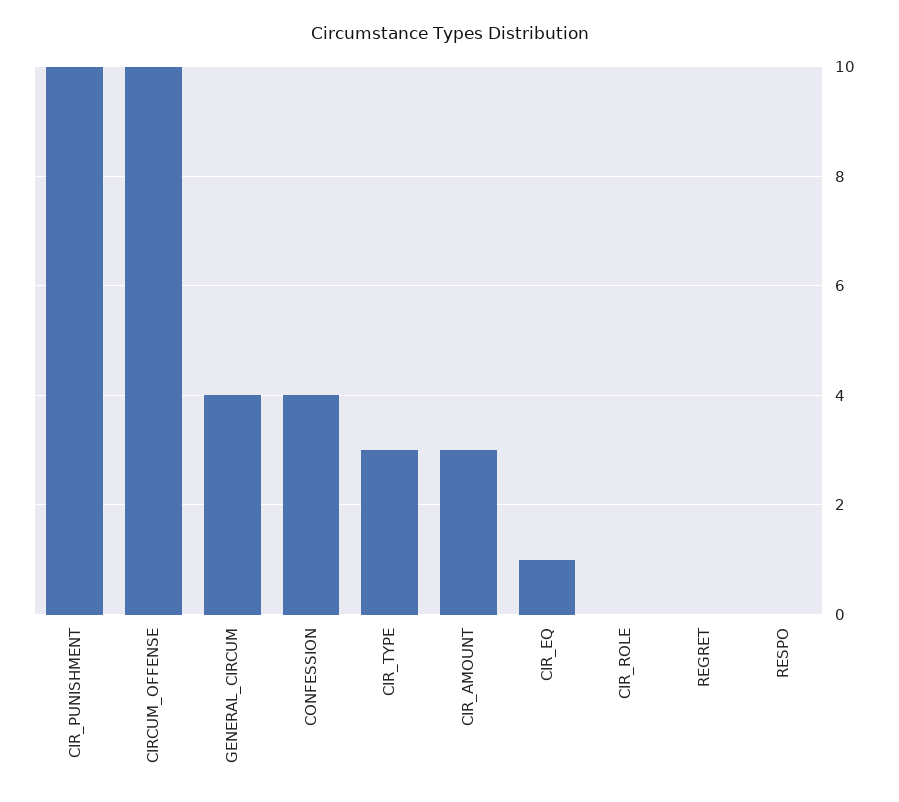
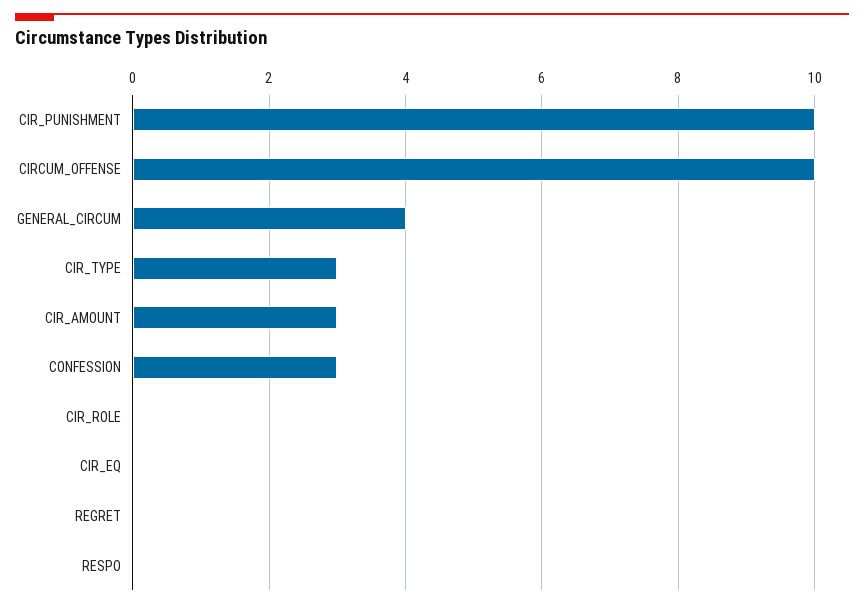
  {
    "CIR_PUNISHMENT": 10,
    "CIRCUM_OFFENSE": 10,
    "GENERAL_CIRCUM": 4,
-   "CONFESSION": 4,
+   "CONFESSION": 3,
    "CIR_TYPE": 3,
    "CIR_AMOUNT": 3,
-   "CIR_EQ": 1,
+   "CIR_EQ": 0,
    "CIR_ROLE": 0,
    "REGRET": 0,
    "RESPO": 0
  }

